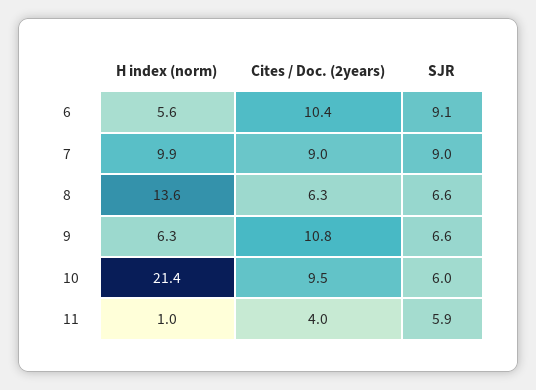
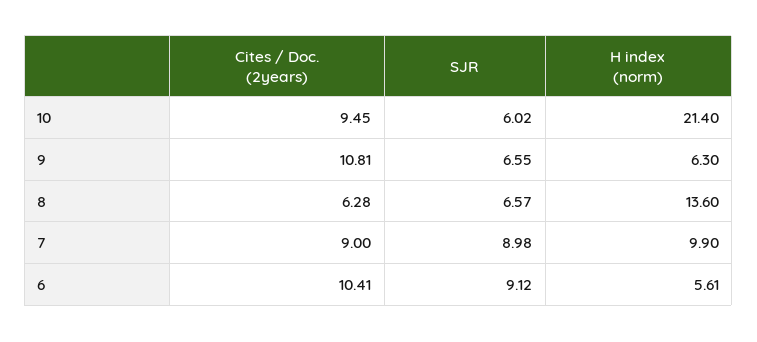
  {
    "H index (norm)": {
      "6": 5.61,
      "7": 9.9,
      "8": 13.6,
      "9": 6.3,
-     "10": 21.4,
+     "10": 21.4
-     "11": 1
    },
    "Cites / Doc. (2years)": {
      "6": 10.41,
      "7": 9,
      "8": 6.28,
      "9": 10.81,
-     "10": 9.45,
+     "10": 9.45
-     "11": 4
    },
    "SJR": {
      "6": 9.12,
      "7": 8.98,
      "8": 6.57,
      "9": 6.55,
-     "10": 6.02,
+     "10": 6.02
-     "11": 5.9
    }
  }

